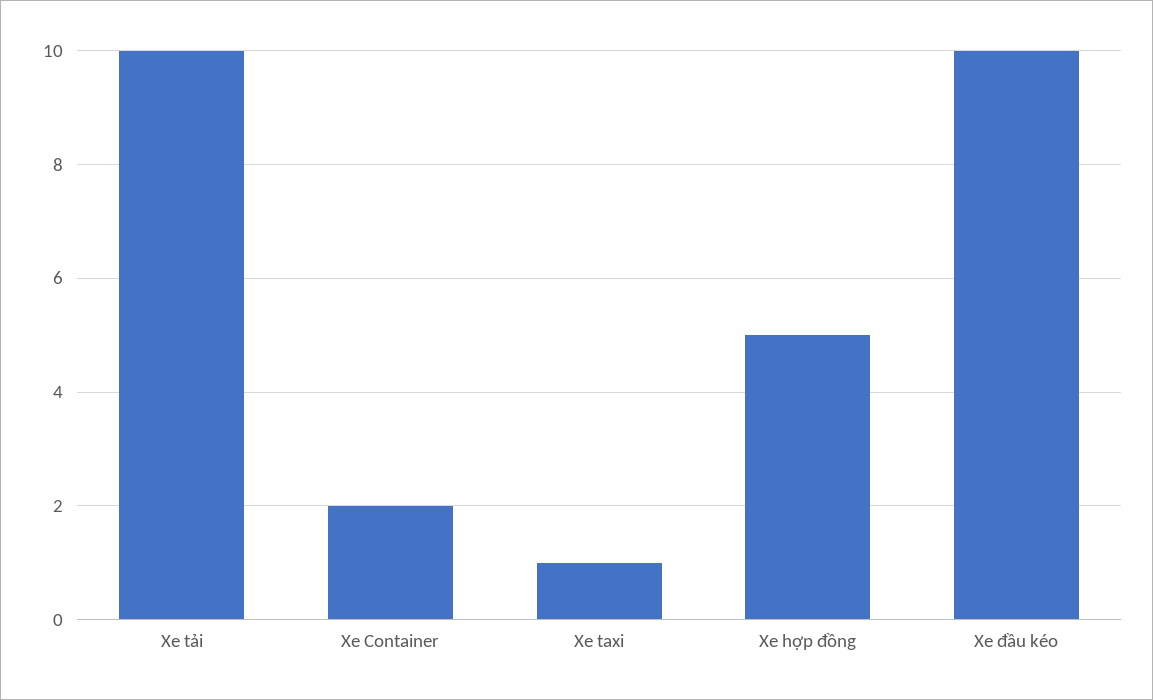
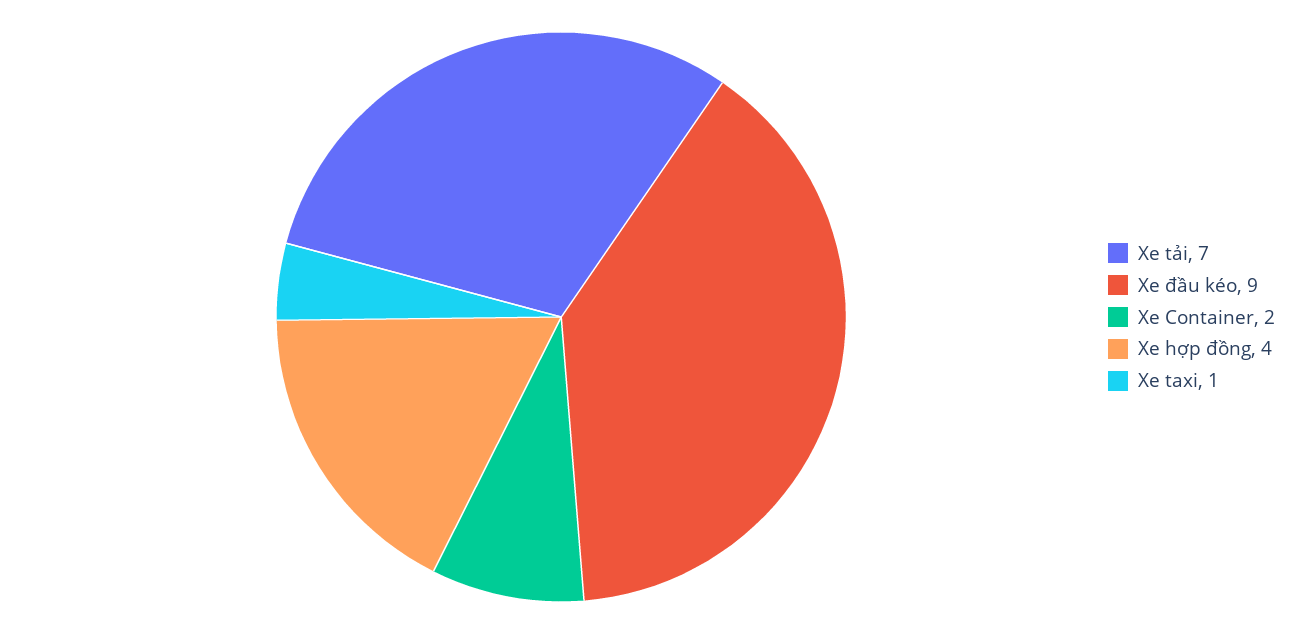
  {
-   "Xe tải": 10,
+   "Xe tải": 7,
    "Xe Container": 2,
    "Xe taxi": 1,
-   "Xe hợp đồng": 5,
+   "Xe hợp đồng": 4,
-   "Xe đầu kéo": 10
+   "Xe đầu kéo": 9
  }

